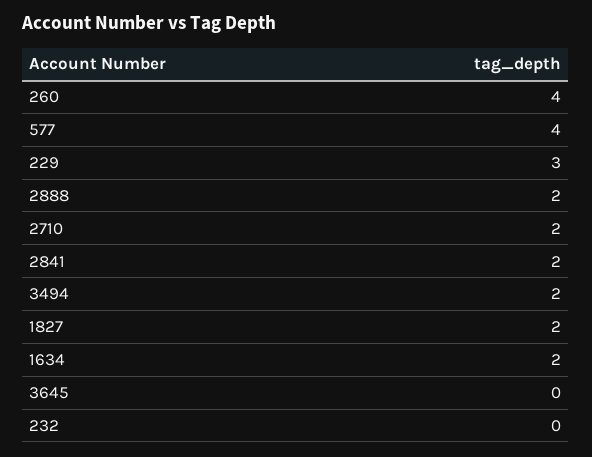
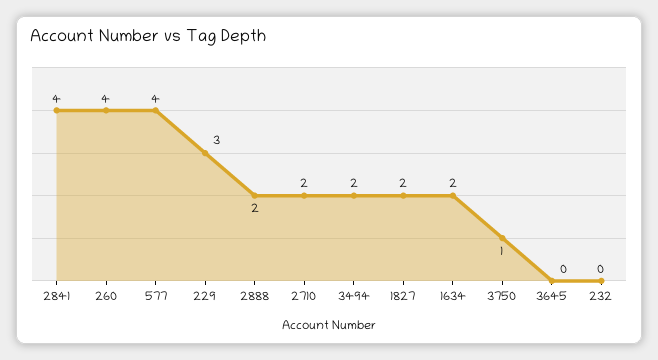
  {
    "260": 4,
    "577": 4,
    "229": 3,
    "2888": 2,
    "2710": 2,
-   "2841": 2,
+   "2841": 4,
    "3494": 2,
    "1827": 2,
    "1634": 2,
    "3645": 0,
-   "232": 0
+   "232": 0,
+   "3750": 1
  }

